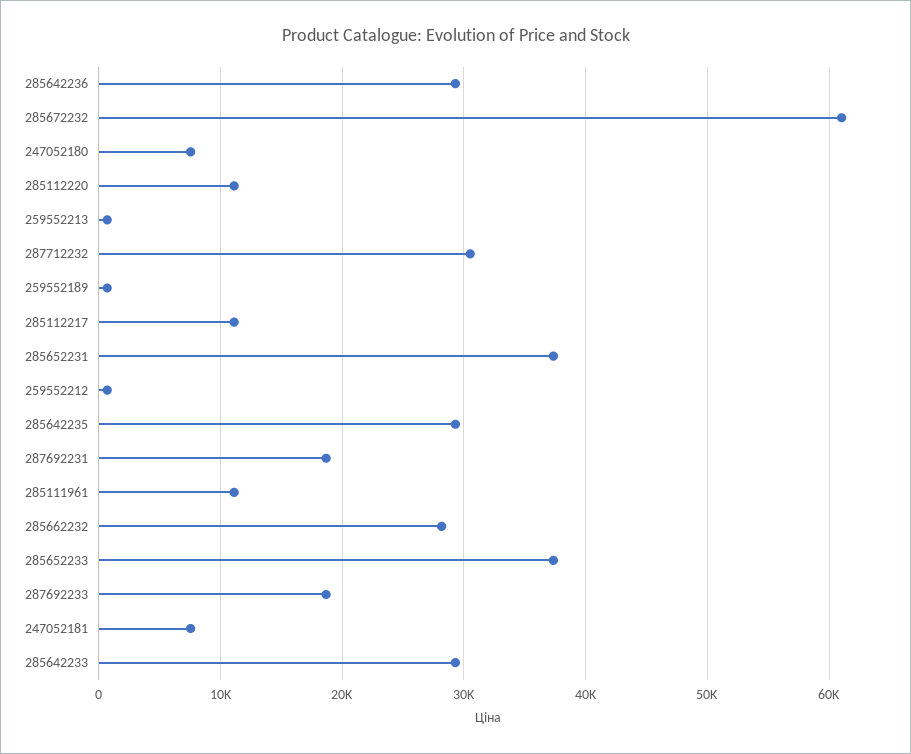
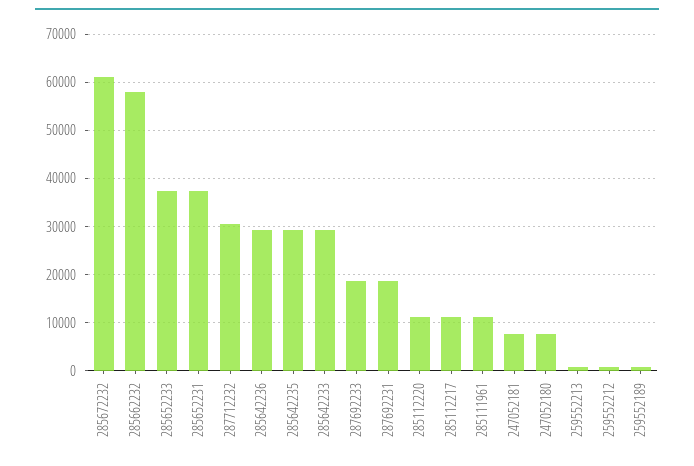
  {
    "285642236": 29000,
    "285672232": 61000,
    "247052180": 8000,
    "285112220": 11000,
    "259552213": 1000,
    "287712232": 31000,
    "259552189": 1000,
    "285112217": 11000,
    "285652231": 37000,
    "259552212": 1000,
    "285642235": 29000,
    "287692231": 19000,
    "285111961": 11000,
-   "285662232": 28000,
+   "285662232": 58000,
    "285652233": 37000,
    "287692233": 19000,
    "247052181": 8000,
    "285642233": 29000
  }

